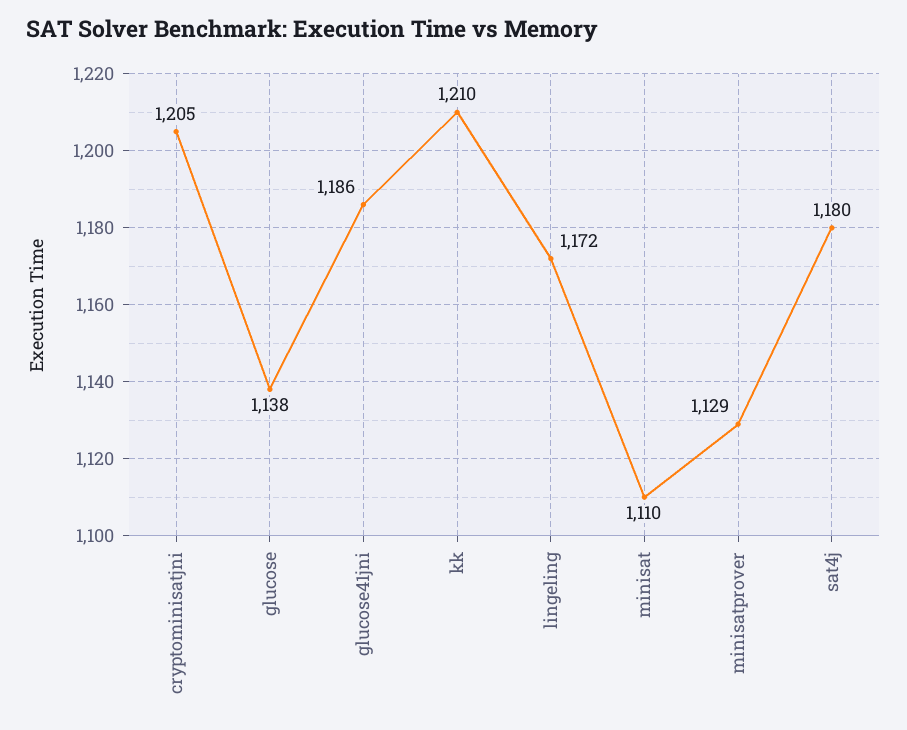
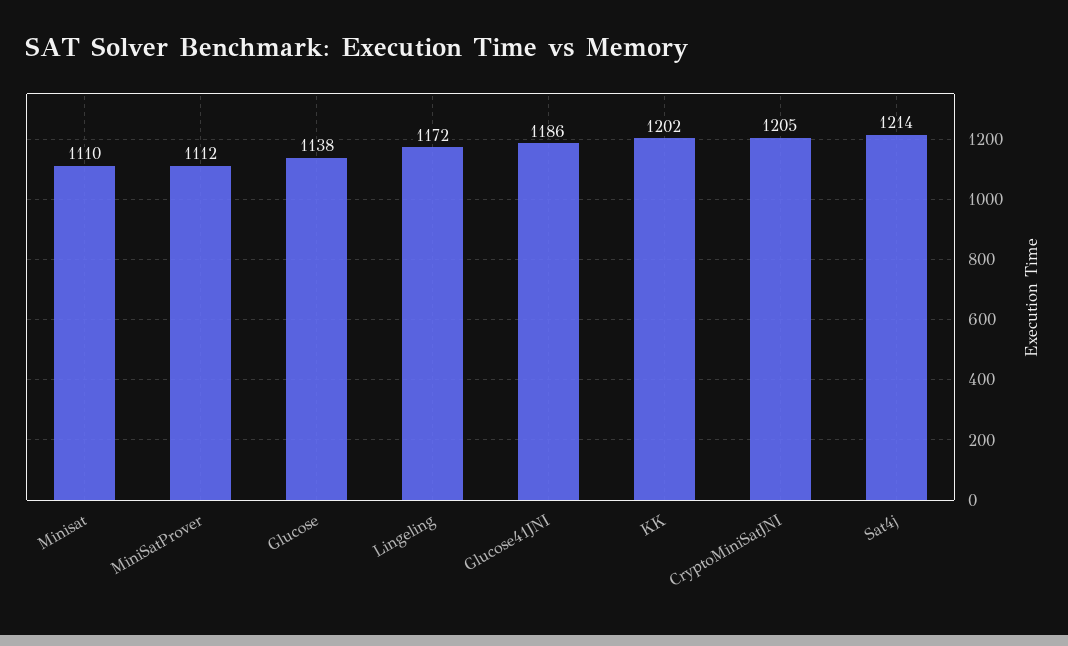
  {
    "cryptominisatjni": 1205,
    "glucose": 1138,
    "glucose41jni": 1186,
-   "kk": 1210,
+   "kk": 1202,
    "lingeling": 1172,
    "minisat": 1110,
-   "minisatprover": 1129,
+   "minisatprover": 1112,
-   "sat4j": 1180
+   "sat4j": 1214
  }

